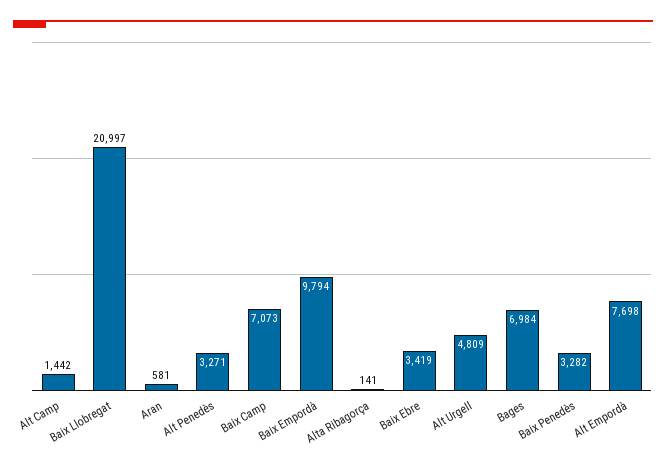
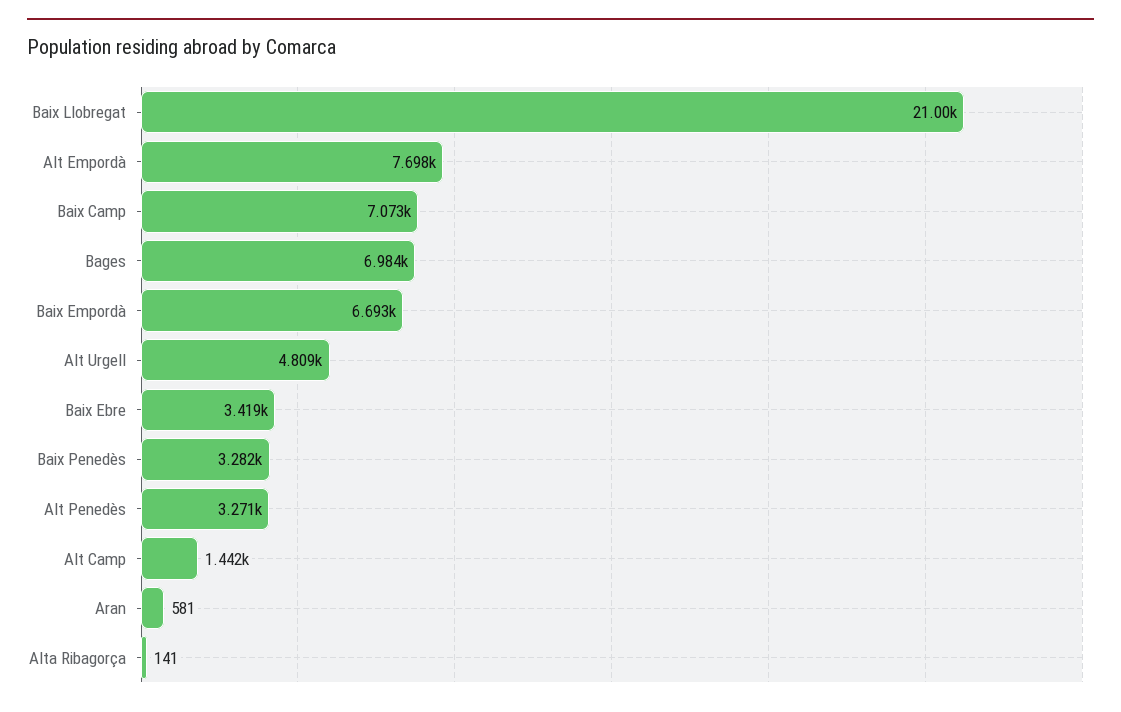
  {
    "Alt Camp": 1442,
    "Baix Llobregat": 20997,
    "Aran": 581,
    "Alt Penedès": 3271,
    "Baix Camp": 7073,
-   "Baix Empordà": 9794,
+   "Baix Empordà": 6693,
    "Alta Ribagorça": 141,
    "Baix Ebre": 3419,
    "Alt Urgell": 4809,
    "Bages": 6984,
    "Baix Penedès": 3282,
    "Alt Empordà": 7698
  }

